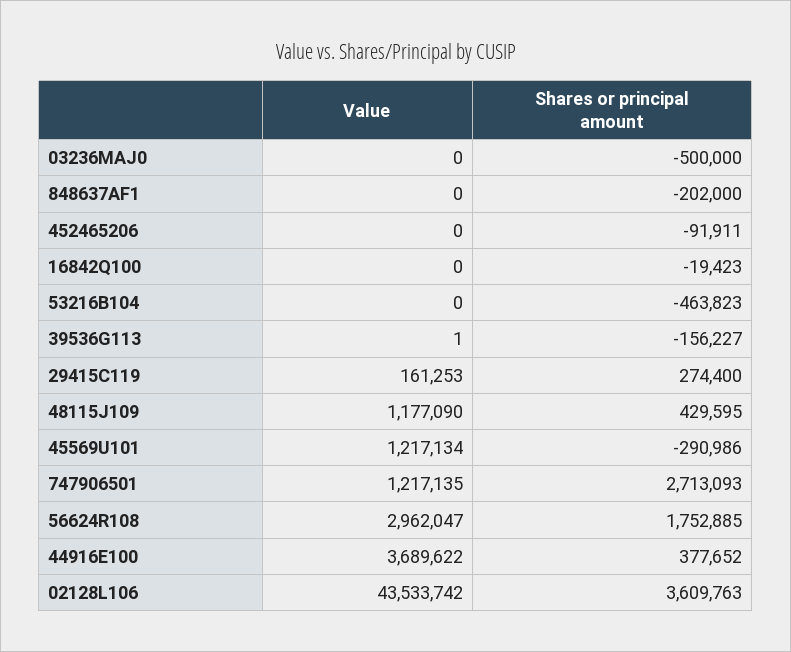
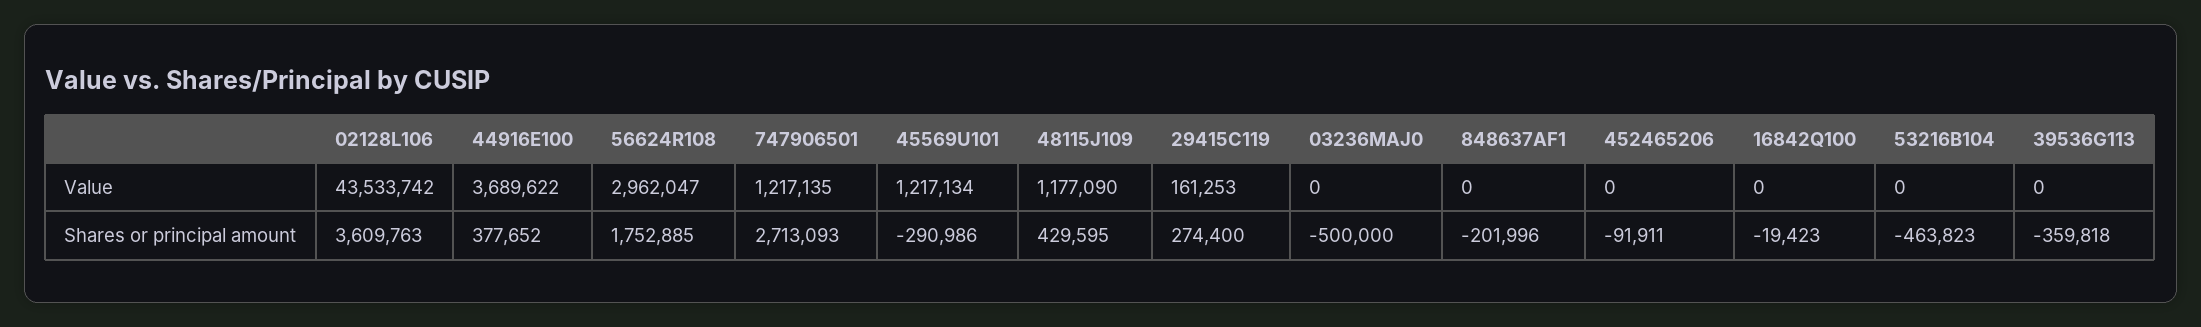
  {
    "Value": {
      "03236MAJ0": 0,
      "848637AF1": 0,
      "452465206": 0,
      "16842Q100": 0,
      "53216B104": 0,
-     "39536G113": 1,
+     "39536G113": 0,
      "29415C119": 161253,
      "48115J109": 1177090,
      "45569U101": 1217134,
      "747906501": 1217135,
      "56624R108": 2962047,
      "44916E100": 3689622,
      "02128L106": 43533742
    },
    "Shares or principal amount": {
      "03236MAJ0": -500000,
-     "848637AF1": -202000,
+     "848637AF1": -201996,
      "452465206": -91911,
      "16842Q100": -19423,
      "53216B104": -463823,
-     "39536G113": -156227,
+     "39536G113": -359818,
      "29415C119": 274400,
      "48115J109": 429595,
      "45569U101": -290986,
      "747906501": 2713093,
      "56624R108": 1752885,
      "44916E100": 377652,
      "02128L106": 3609763
    }
  }

